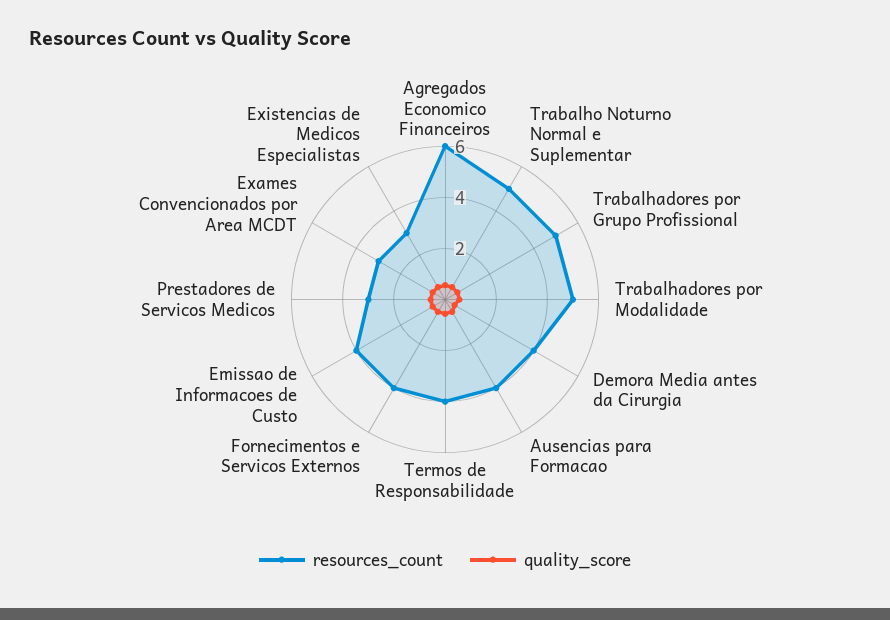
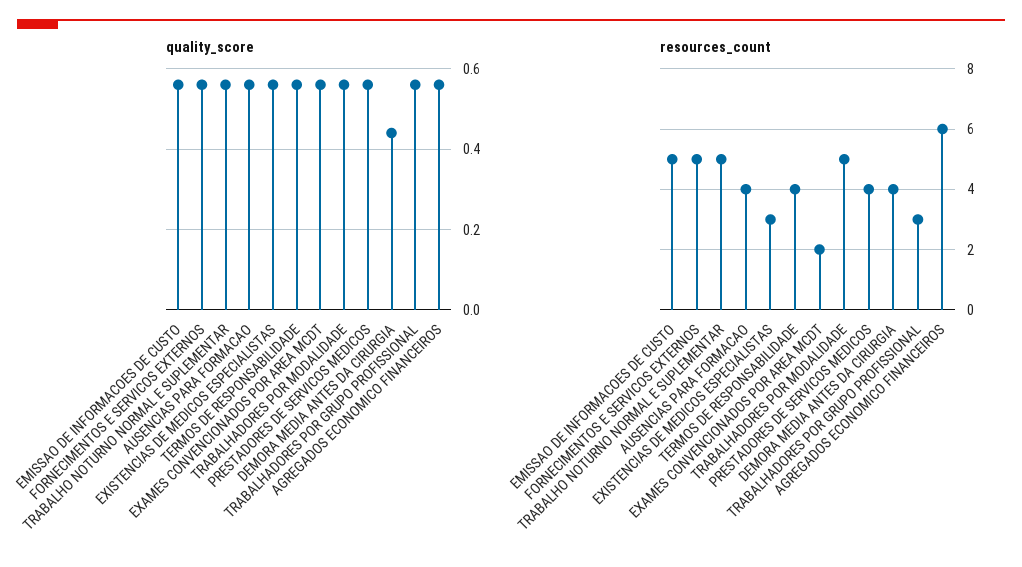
  {
    "resources_count": {
      "Agregados Economico Financeiros": 6,
      "Trabalho Noturno Normal e Suplementar": 5,
-     "Trabalhadores por Grupo Profissional": 5,
+     "Trabalhadores por Grupo Profissional": 3,
      "Trabalhadores por Modalidade": 5,
      "Demora Media antes da Cirurgia": 4,
      "Ausencias para Formacao": 4,
      "Termos de Responsabilidade": 4,
-     "Fornecimentos e Servicos Externos": 4,
+     "Fornecimentos e Servicos Externos": 5,
-     "Emissao de Informacoes de Custo": 4,
+     "Emissao de Informacoes de Custo": 5,
-     "Prestadores de Servicos Medicos": 3,
+     "Prestadores de Servicos Medicos": 4,
-     "Exames Convencionados por Area MCDT": 3,
+     "Exames Convencionados por Area MCDT": 2,
      "Existencias de Medicos Especialistas": 3
    },
    "quality_score": {
      "Agregados Economico Financeiros": 0.55,
      "Trabalho Noturno Normal e Suplementar": 0.55,
      "Trabalhadores por Grupo Profissional": 0.55,
      "Trabalhadores por Modalidade": 0.55,
      "Demora Media antes da Cirurgia": 0.45,
      "Ausencias para Formacao": 0.55,
      "Termos de Responsabilidade": 0.55,
      "Fornecimentos e Servicos Externos": 0.55,
      "Emissao de Informacoes de Custo": 0.55,
      "Prestadores de Servicos Medicos": 0.55,
      "Exames Convencionados por Area MCDT": 0.55,
      "Existencias de Medicos Especialistas": 0.55
    }
  }

